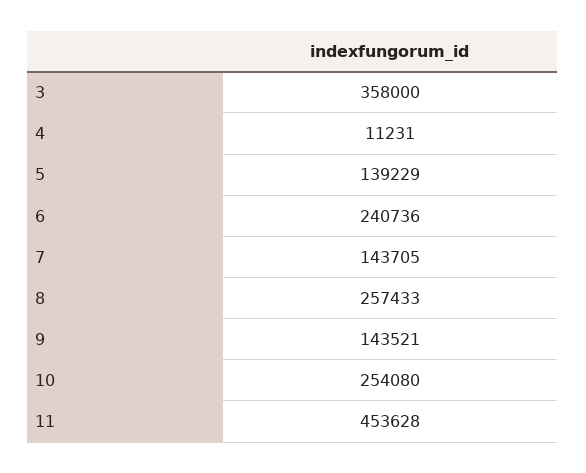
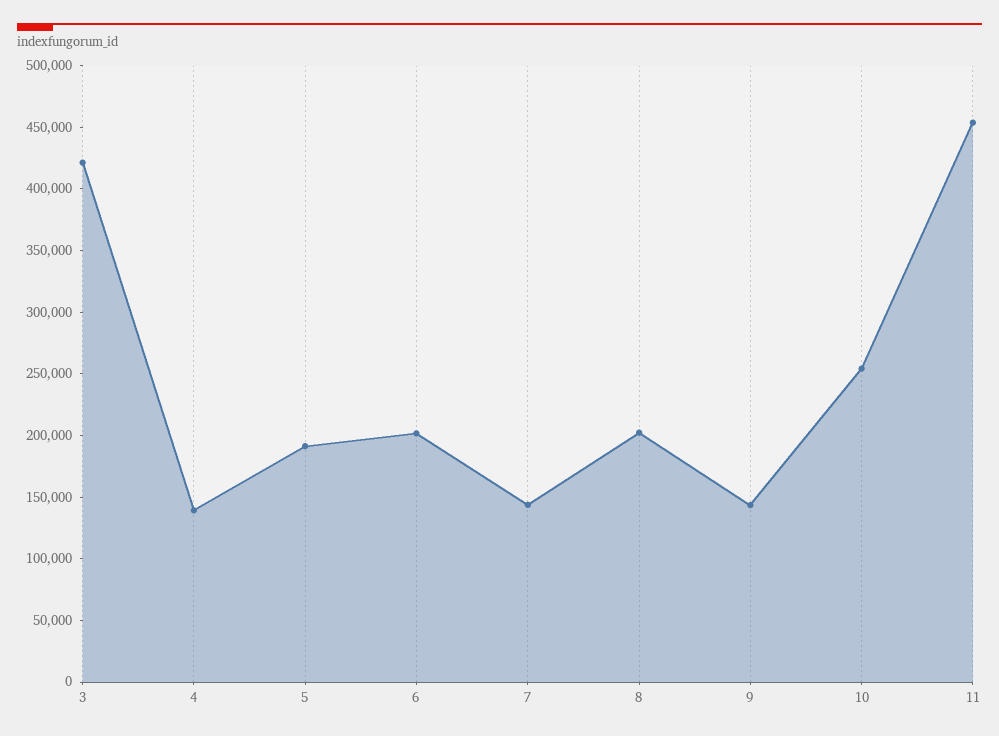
  {
-   "3": 358000,
+   "3": 420000,
-   "4": 11231,
+   "4": 140000,
-   "5": 139229,
+   "5": 190000,
-   "6": 240736,
+   "6": 200000,
    "7": 143705,
-   "8": 257433,
+   "8": 200000,
    "9": 143521,
    "10": 254080,
    "11": 453628
  }

